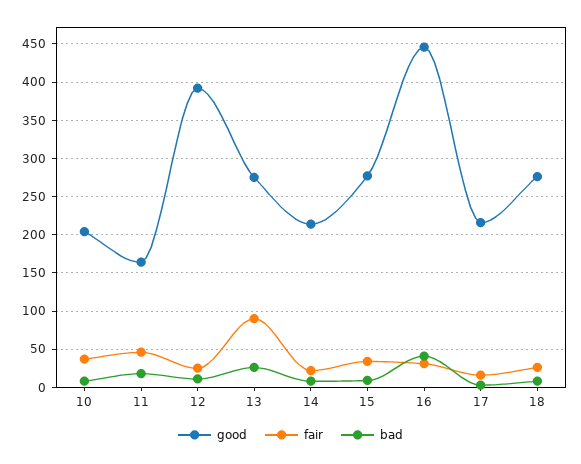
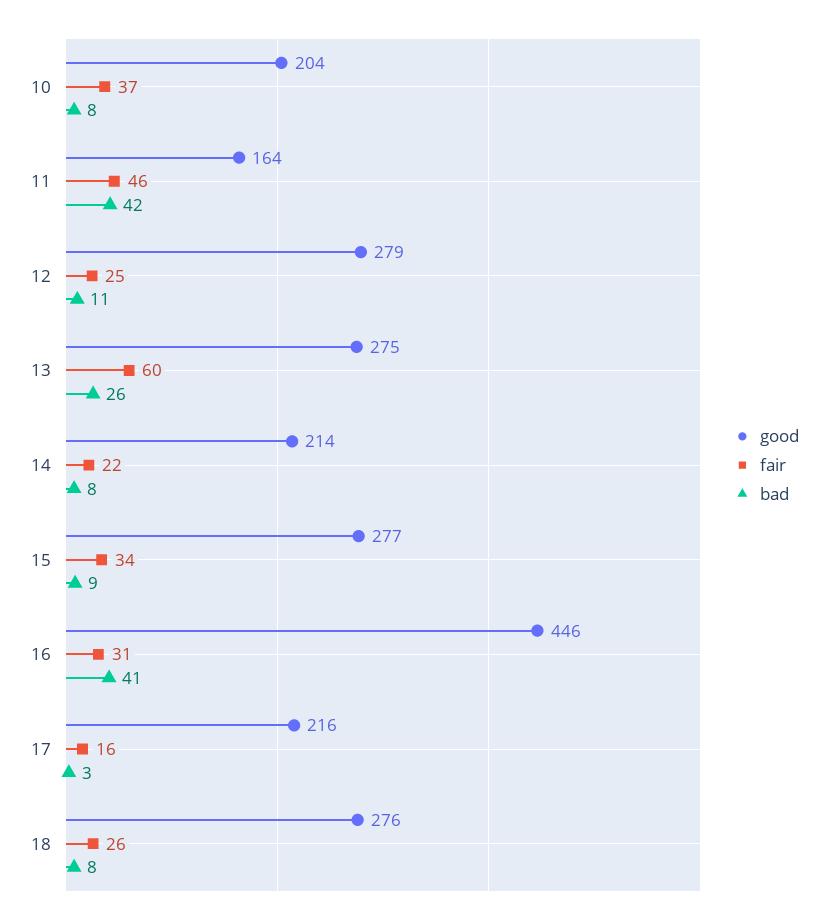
  {
    "good": {
      "10": 204,
      "11": 164,
-     "12": 390,
+     "12": 279,
      "13": 275,
      "14": 214,
      "15": 277,
      "16": 446,
      "17": 216,
      "18": 276
    },
    "fair": {
      "10": 37,
      "11": 46,
      "12": 25,
-     "13": 90,
+     "13": 60,
      "14": 22,
      "15": 34,
      "16": 31,
      "17": 16,
      "18": 26
    },
    "bad": {
      "10": 8,
-     "11": 20,
+     "11": 42,
      "12": 11,
      "13": 26,
      "14": 8,
      "15": 9,
      "16": 41,
      "17": 3,
      "18": 8
    }
  }

